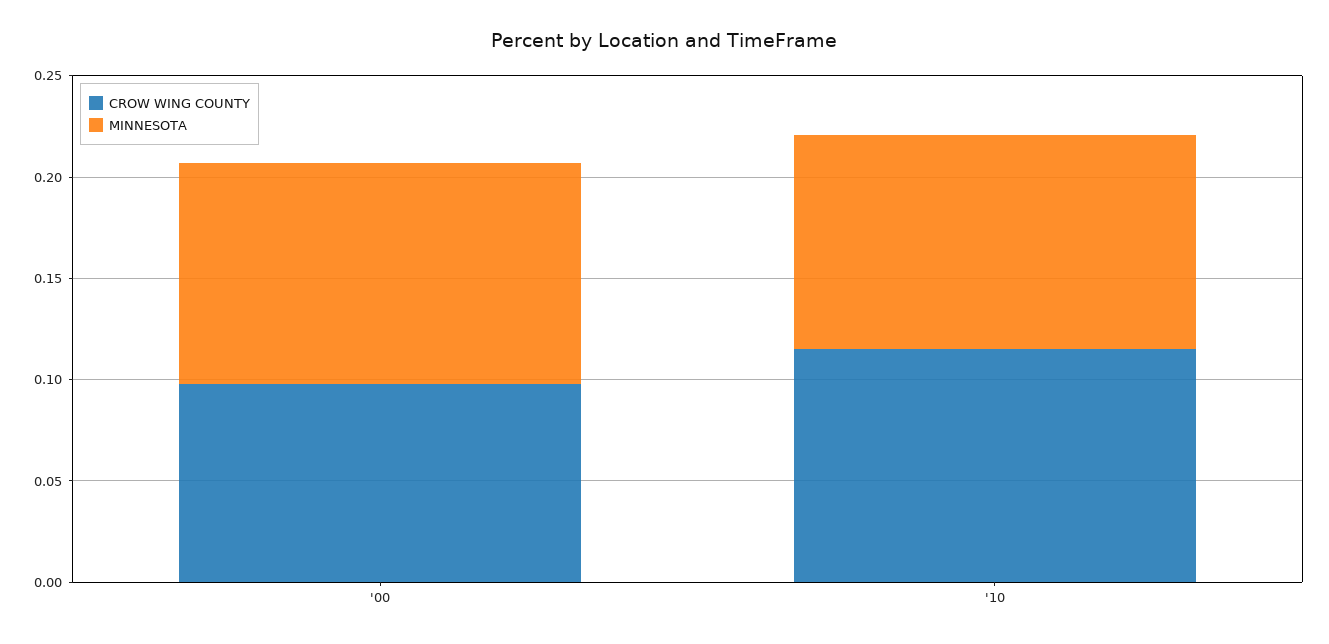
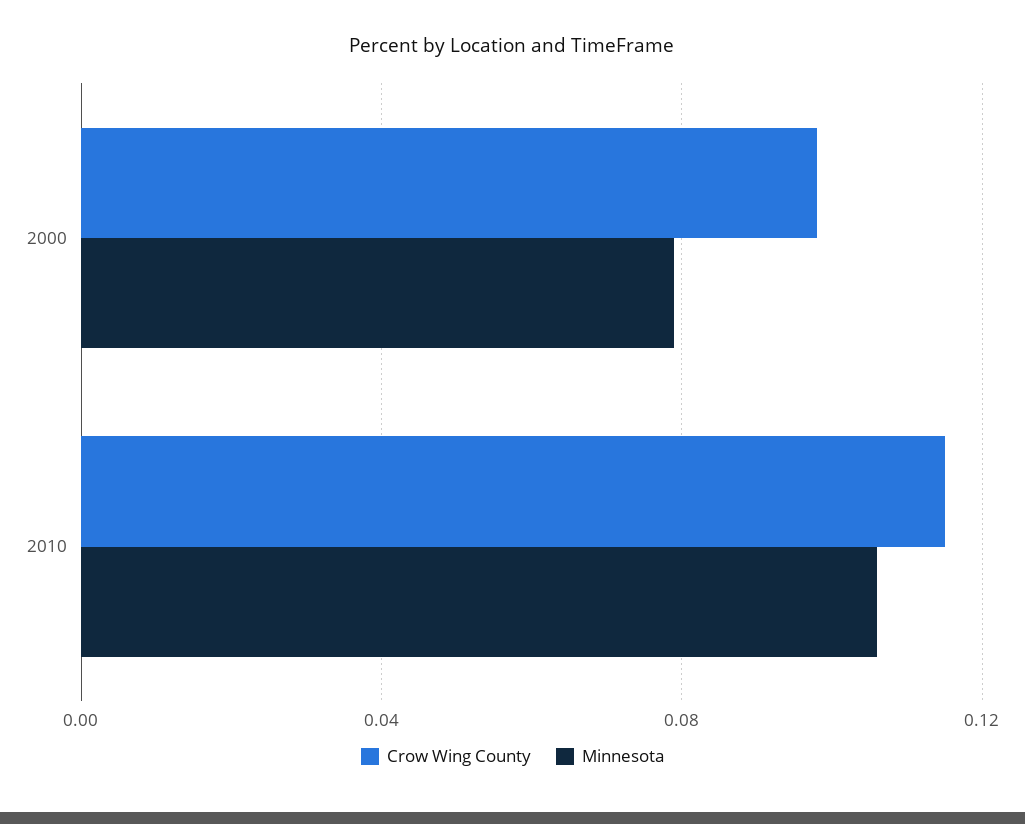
  {
    "CROW WING COUNTY": {
      "'00": 0.1,
      "'10": 0.115
    },
    "MINNESOTA": {
-     "'00": 0.11,
+     "'00": 0.08,
      "'10": 0.105
    }
  }

